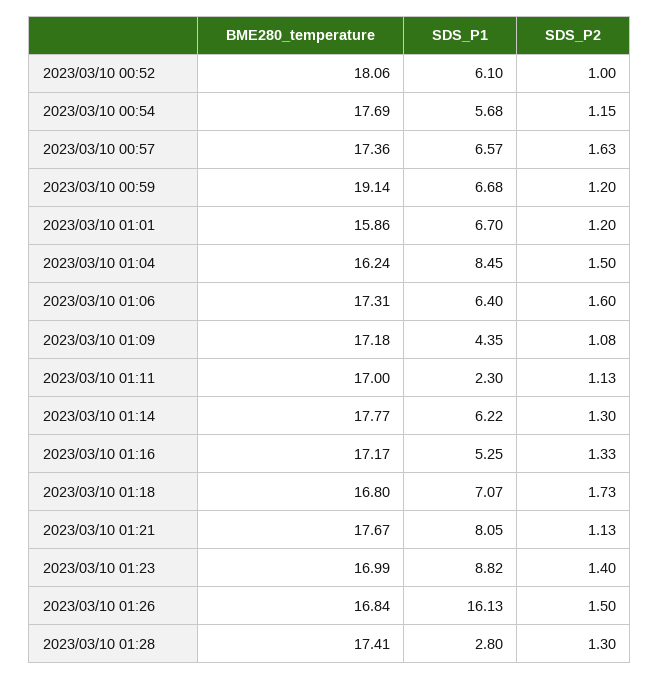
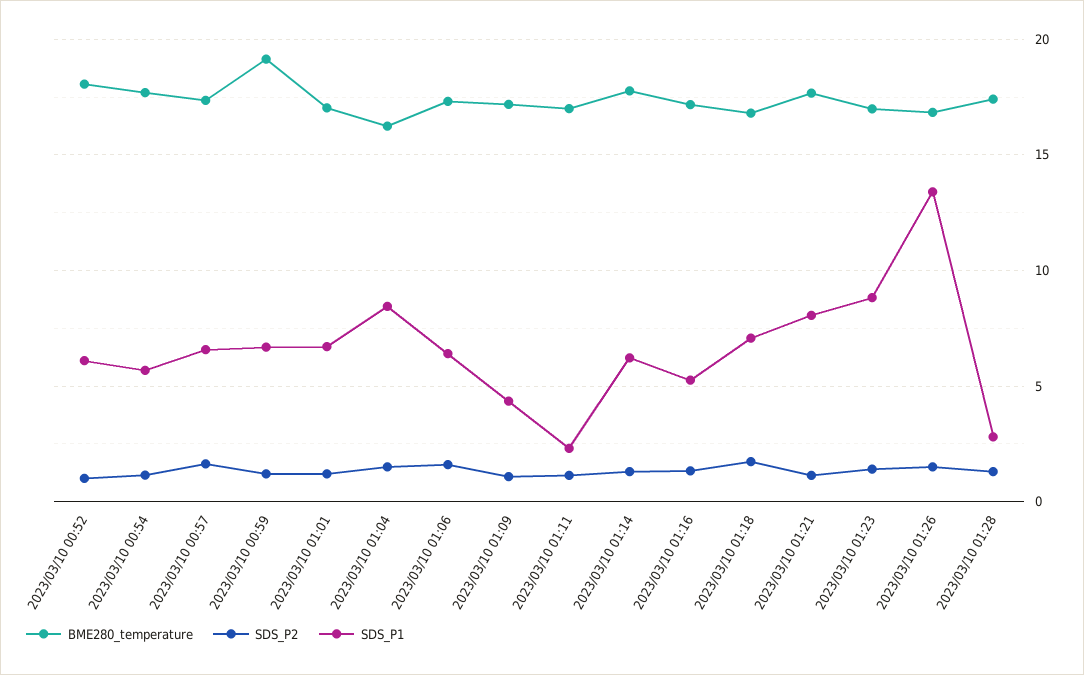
  {
    "BME280_temperature": {
      "2023/03/10 00:52": 18.06,
      "2023/03/10 00:54": 17.69,
      "2023/03/10 00:57": 17.36,
      "2023/03/10 00:59": 19.14,
-     "2023/03/10 01:01": 15.86,
+     "2023/03/10 01:01": 17,
      "2023/03/10 01:04": 16.24,
      "2023/03/10 01:06": 17.31,
      "2023/03/10 01:09": 17.18,
      "2023/03/10 01:11": 17,
      "2023/03/10 01:14": 17.77,
      "2023/03/10 01:16": 17.17,
      "2023/03/10 01:18": 16.8,
      "2023/03/10 01:21": 17.67,
      "2023/03/10 01:23": 16.99,
      "2023/03/10 01:26": 16.84,
      "2023/03/10 01:28": 17.41
    },
    "SDS_P1": {
      "2023/03/10 00:52": 6.1,
      "2023/03/10 00:54": 5.68,
      "2023/03/10 00:57": 6.57,
      "2023/03/10 00:59": 6.68,
      "2023/03/10 01:01": 6.7,
      "2023/03/10 01:04": 8.45,
      "2023/03/10 01:06": 6.4,
      "2023/03/10 01:09": 4.35,
      "2023/03/10 01:11": 2.3,
      "2023/03/10 01:14": 6.22,
      "2023/03/10 01:16": 5.25,
      "2023/03/10 01:18": 7.07,
      "2023/03/10 01:21": 8.05,
      "2023/03/10 01:23": 8.82,
-     "2023/03/10 01:26": 16.13,
+     "2023/03/10 01:26": 13.5,
      "2023/03/10 01:28": 2.8
    },
    "SDS_P2": {
      "2023/03/10 00:52": 1,
      "2023/03/10 00:54": 1.15,
      "2023/03/10 00:57": 1.63,
      "2023/03/10 00:59": 1.2,
      "2023/03/10 01:01": 1.2,
      "2023/03/10 01:04": 1.5,
      "2023/03/10 01:06": 1.6,
      "2023/03/10 01:09": 1.08,
      "2023/03/10 01:11": 1.13,
      "2023/03/10 01:14": 1.3,
      "2023/03/10 01:16": 1.33,
      "2023/03/10 01:18": 1.73,
      "2023/03/10 01:21": 1.13,
      "2023/03/10 01:23": 1.4,
      "2023/03/10 01:26": 1.5,
      "2023/03/10 01:28": 1.3
    }
  }

